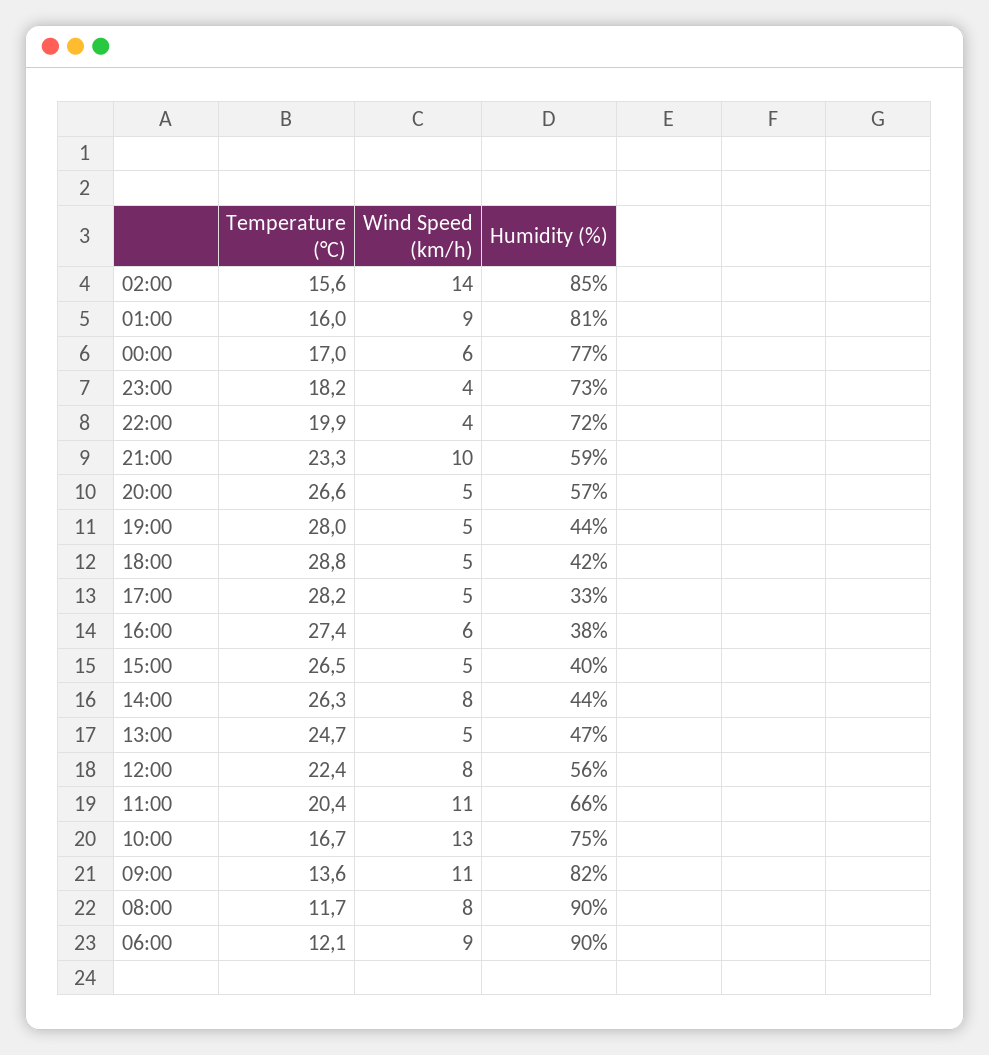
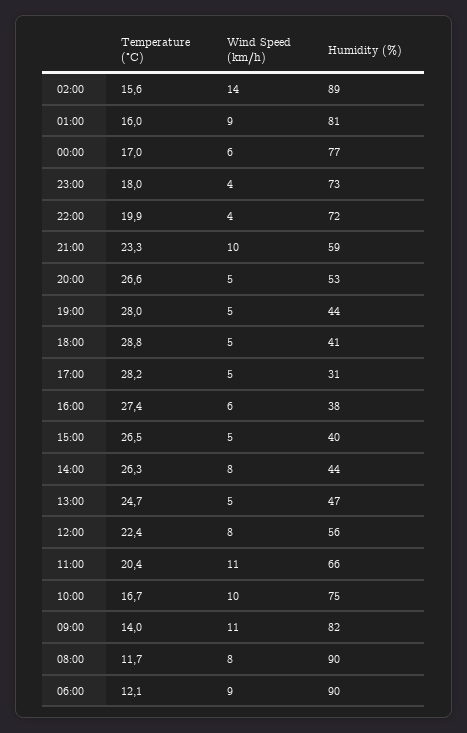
  {
    "Temperature (°C)": {
      "02:00": 15.6,
      "01:00": 16,
      "00:00": 17,
-     "23:00": 18.2,
+     "23:00": 18,
      "22:00": 19.9,
      "21:00": 23.3,
      "20:00": 26.6,
      "19:00": 28,
      "18:00": 28.8,
      "17:00": 28.2,
      "16:00": 27.4,
      "15:00": 26.5,
      "14:00": 26.3,
      "13:00": 24.7,
      "12:00": 22.4,
      "11:00": 20.4,
      "10:00": 16.7,
-     "09:00": 13.6,
+     "09:00": 14,
      "08:00": 11.7,
      "06:00": 12.1
    },
    "Wind Speed (km/h)": {
      "02:00": 14,
      "01:00": 9,
      "00:00": 6,
      "23:00": 4,
      "22:00": 4,
      "21:00": 10,
      "20:00": 5,
      "19:00": 5,
      "18:00": 5,
      "17:00": 5,
      "16:00": 6,
      "15:00": 5,
      "14:00": 8,
      "13:00": 5,
      "12:00": 8,
      "11:00": 11,
-     "10:00": 13,
+     "10:00": 10,
      "09:00": 11,
      "08:00": 8,
      "06:00": 9
    },
    "Humidity (%)": {
-     "02:00": 85,
+     "02:00": 89,
      "01:00": 81,
      "00:00": 77,
      "23:00": 73,
      "22:00": 72,
      "21:00": 59,
-     "20:00": 57,
+     "20:00": 53,
      "19:00": 44,
-     "18:00": 42,
+     "18:00": 41,
-     "17:00": 33,
+     "17:00": 31,
      "16:00": 38,
      "15:00": 40,
      "14:00": 44,
      "13:00": 47,
      "12:00": 56,
      "11:00": 66,
      "10:00": 75,
      "09:00": 82,
      "08:00": 90,
      "06:00": 90
    }
  }

